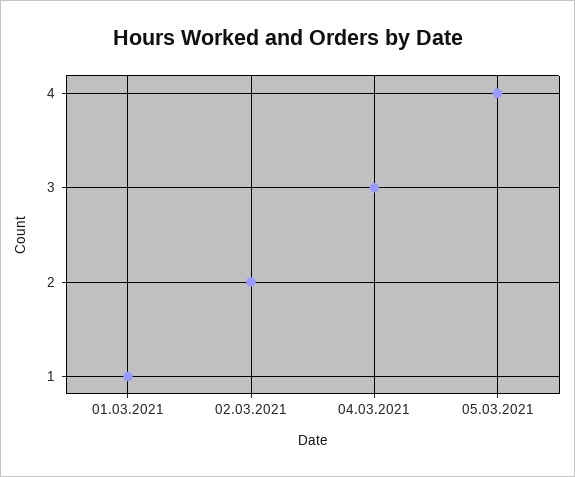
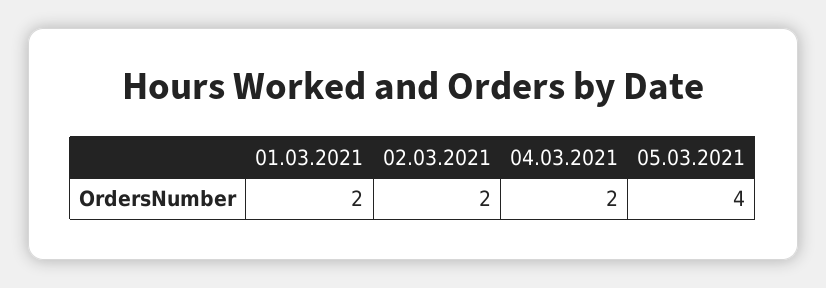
  {
-   "01.03.2021": 1,
+   "01.03.2021": 2,
    "02.03.2021": 2,
-   "04.03.2021": 3,
+   "04.03.2021": 2,
    "05.03.2021": 4
  }

